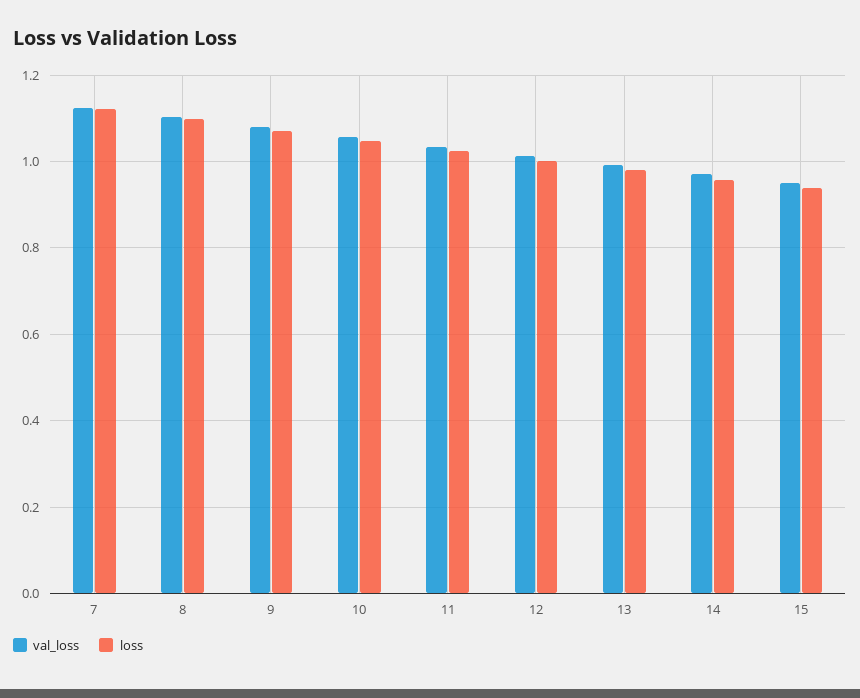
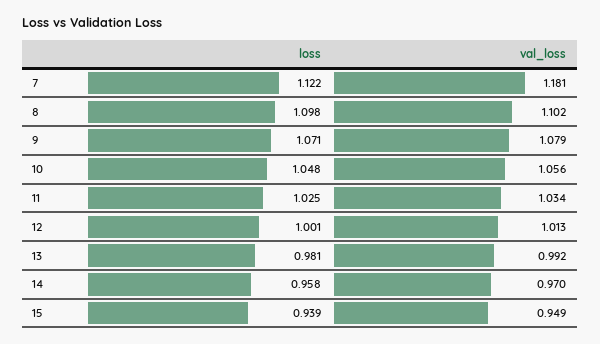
  {
    "val_loss": {
-     "7": 1.12,
+     "7": 1.181,
      "8": 1.102,
      "9": 1.079,
      "10": 1.056,
      "11": 1.034,
      "12": 1.013,
      "13": 0.992,
      "14": 0.97,
      "15": 0.949
    },
    "loss": {
      "7": 1.122,
      "8": 1.098,
      "9": 1.071,
      "10": 1.048,
      "11": 1.025,
      "12": 1.001,
      "13": 0.981,
      "14": 0.958,
      "15": 0.939
    }
  }

